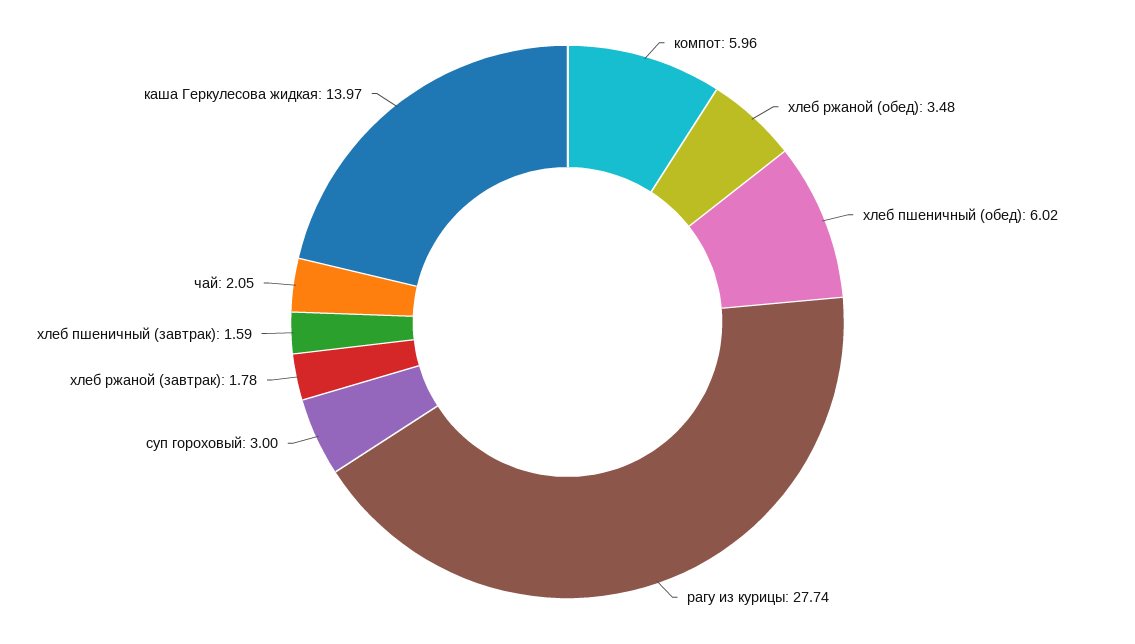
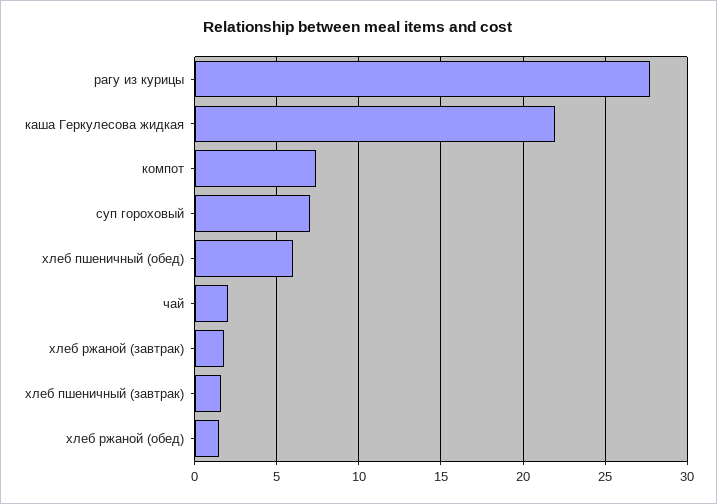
  {
-   "компот": 5.96,
+   "компот": 7.5,
-   "хлеб ржаной (обед)": 3.48,
+   "хлеб ржаной (обед)": 1.5,
    "хлеб пшеничный (обед)": 6.02,
    "рагу из курицы": 27.74,
-   "суп гороховый": 3,
+   "суп гороховый": 7,
    "хлеб ржаной (завтрак)": 1.78,
    "хлеб пшеничный (завтрак)": 1.59,
    "чай": 2.05,
-   "каша Геркулесова жидкая": 13.97
+   "каша Геркулесова жидкая": 22
  }

